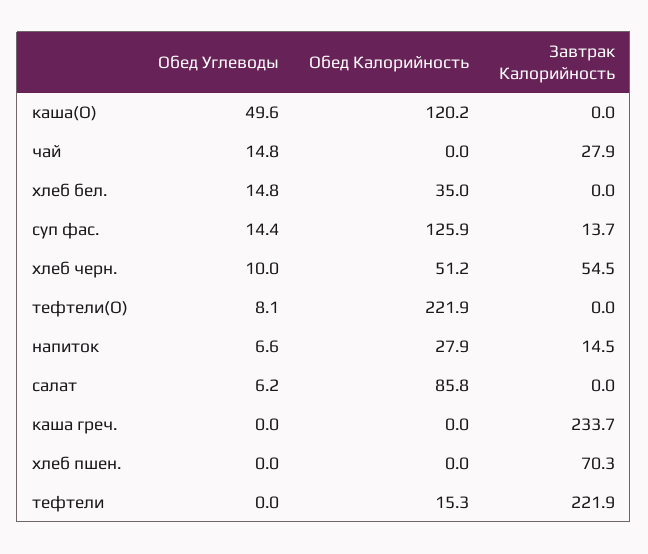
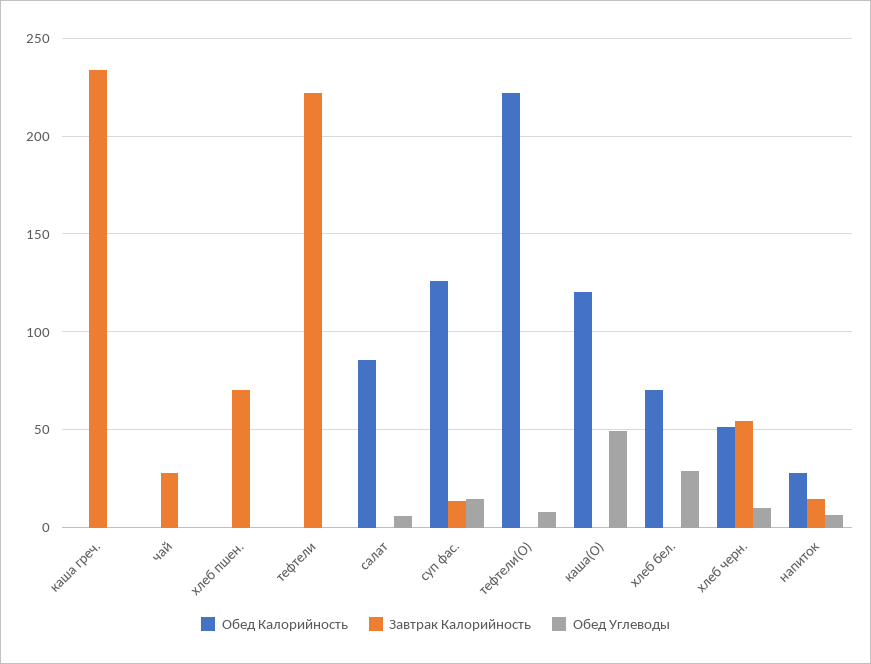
  {
    "Обед Углеводы": {
      "каша(О)": 49.6,
-     "чай": 14.8,
+     "чай": 0,
-     "хлеб бел.": 14.8,
+     "хлеб бел.": 30,
      "суп фас.": 14.4,
      "хлеб черн.": 10,
      "тефтели(О)": 8.1,
      "напиток": 6.6,
      "салат": 6.2,
      "каша греч.": 0,
      "хлеб пшен.": 0,
      "тефтели": 0
    },
    "Обед Калорийность": {
      "каша(О)": 120.2,
      "чай": 0,
-     "хлеб бел.": 35,
+     "хлеб бел.": 70,
      "суп фас.": 125.9,
      "хлеб черн.": 51.2,
      "тефтели(О)": 221.9,
      "напиток": 27.9,
      "салат": 85.8,
      "каша греч.": 0,
      "хлеб пшен.": 0,
-     "тефтели": 15.3
+     "тефтели": 0
    },
    "Завтрак Калорийность": {
      "каша(О)": 0,
      "чай": 27.9,
      "хлеб бел.": 0,
      "суп фас.": 13.7,
      "хлеб черн.": 54.5,
      "тефтели(О)": 0,
      "напиток": 14.5,
      "салат": 0,
      "каша греч.": 233.7,
      "хлеб пшен.": 70.3,
      "тефтели": 221.9
    }
  }

